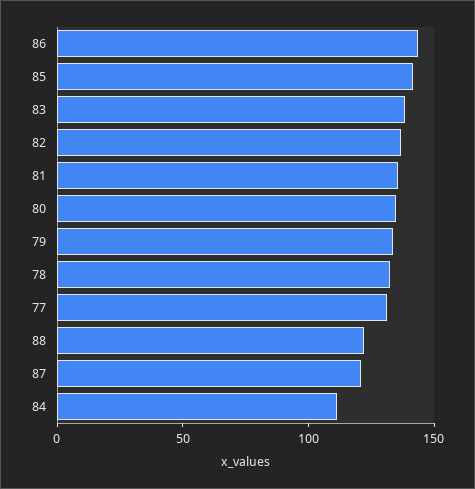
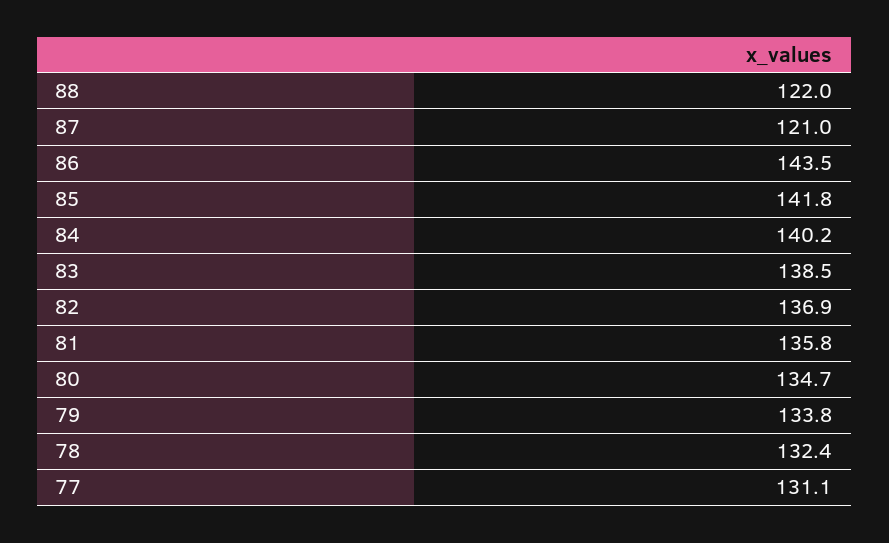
  {
    "86": 143.5,
    "85": 141.8,
    "83": 138.5,
    "82": 136.9,
    "81": 135.8,
    "80": 134.7,
    "79": 133.8,
    "78": 132.4,
    "77": 131.1,
    "88": 122,
    "87": 121,
-   "84": 110
+   "84": 140.2
  }

